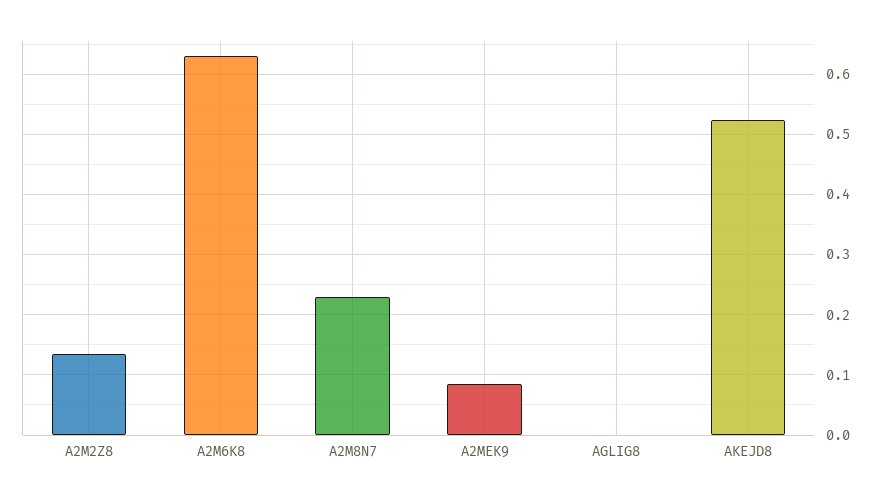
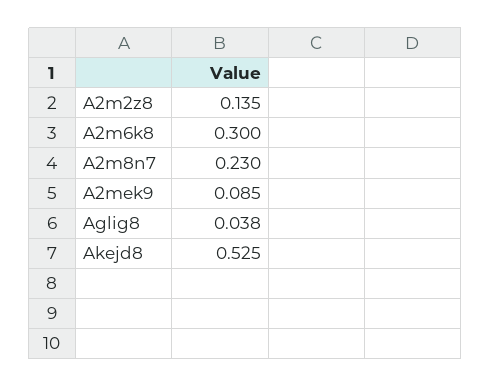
  {
    "A2M2Z8": 0.135,
-   "A2M6K8": 0.63,
+   "A2M6K8": 0.3,
    "A2M8N7": 0.23,
    "A2MEK9": 0.085,
-   "AGLIG8": 0,
+   "AGLIG8": 0.038,
    "AKEJD8": 0.525
  }

